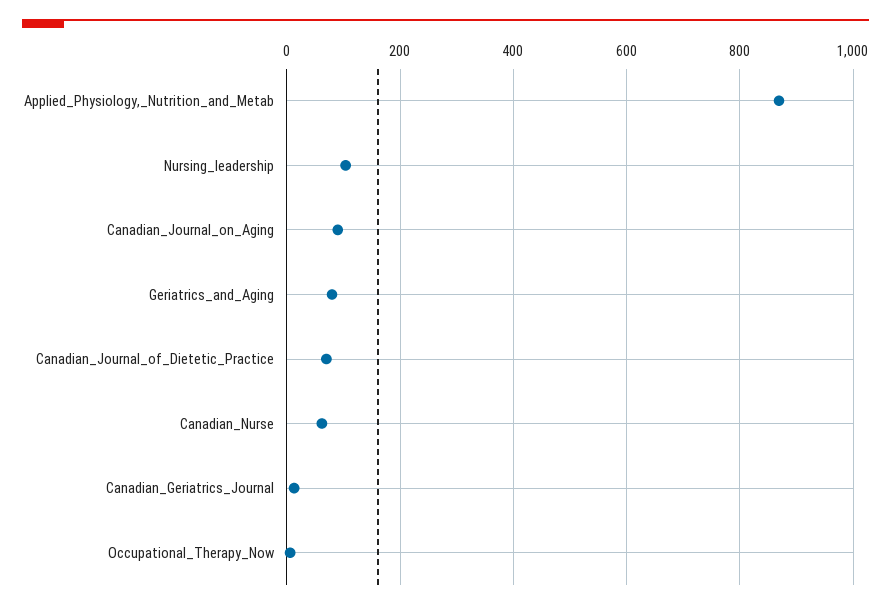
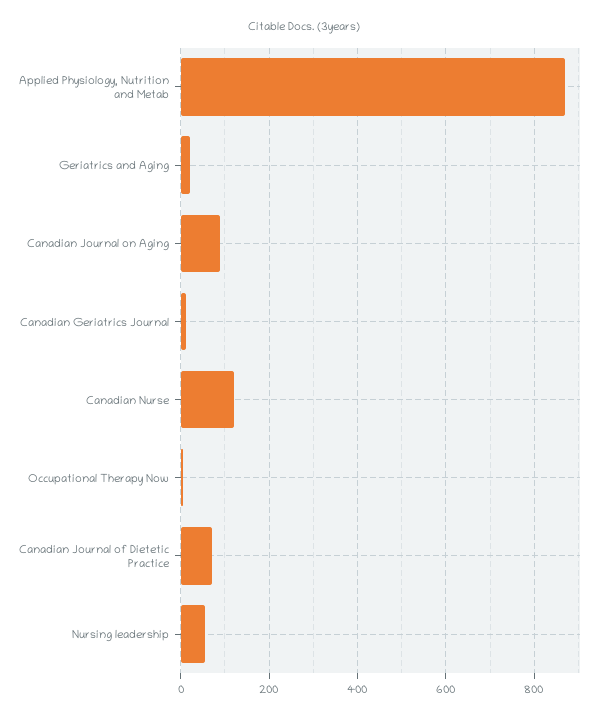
  {
    "Applied_Physiology,_Nutrition_and_Metab": 860,
-   "Nursing_leadership": 100,
+   "Nursing_leadership": 60,
    "Canadian_Journal_on_Aging": 100,
-   "Geriatrics_and_Aging": 80,
+   "Geriatrics_and_Aging": 20,
    "Canadian_Journal_of_Dietetic_Practice": 80,
-   "Canadian_Nurse": 60,
+   "Canadian_Nurse": 120,
    "Canadian_Geriatrics_Journal": 20,
    "Occupational_Therapy_Now": 0
  }

